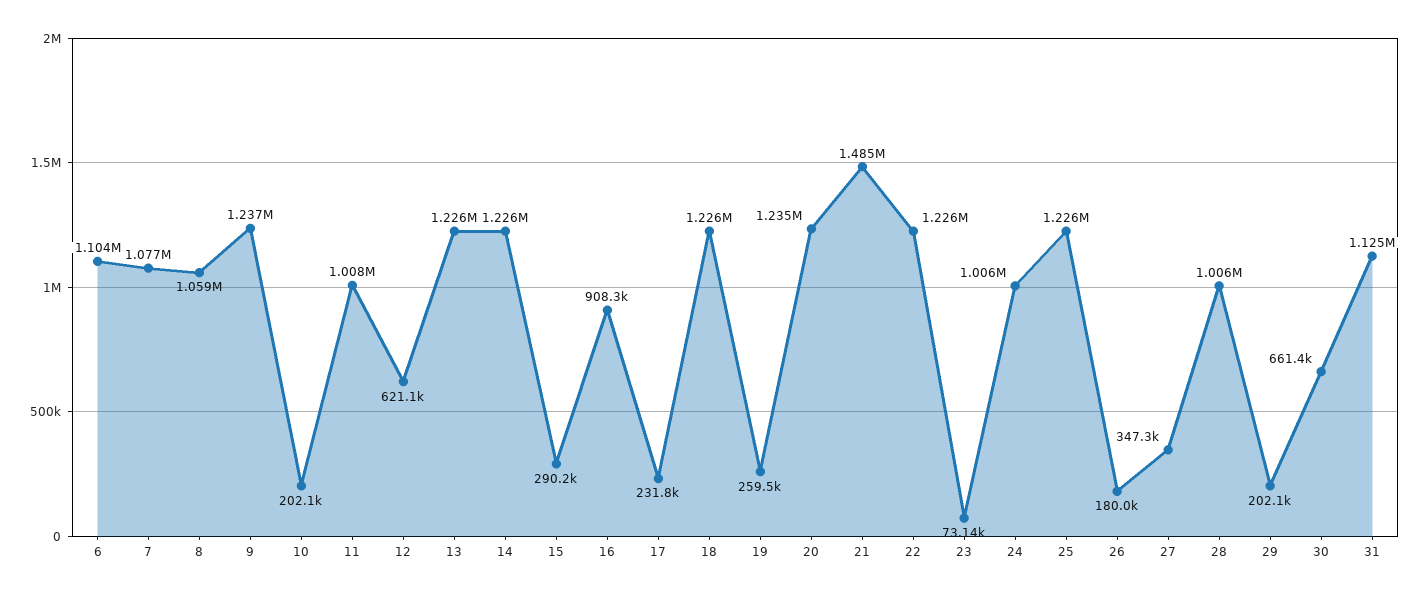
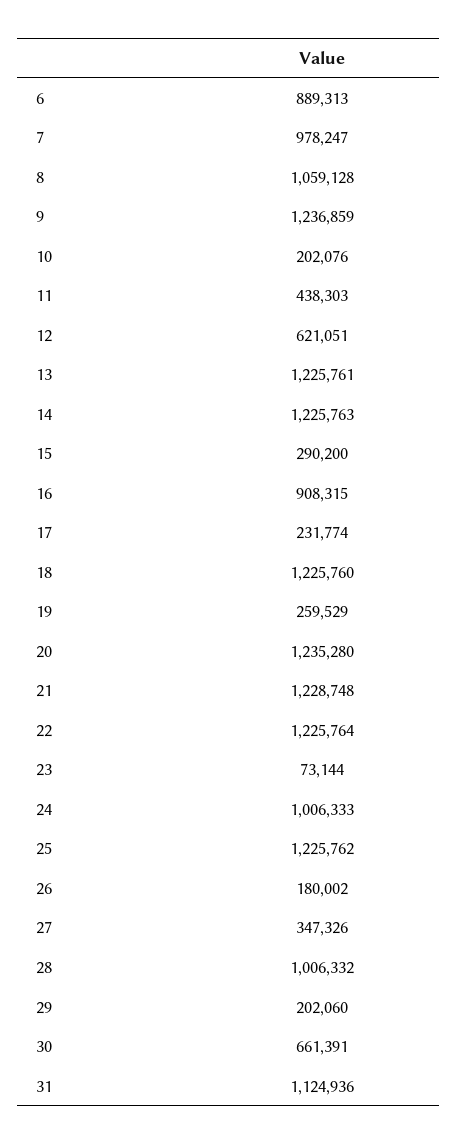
  {
-   "6": 1104000,
+   "6": 889313,
-   "7": 1077000,
+   "7": 978247,
    "8": 1059128,
    "9": 1236859,
    "10": 202076,
-   "11": 1008000,
+   "11": 438303,
    "12": 621051,
    "13": 1225761,
    "14": 1225763,
    "15": 290200,
    "16": 908315,
    "17": 231774,
    "18": 1225760,
    "19": 259529,
    "20": 1235280,
-   "21": 1485000,
+   "21": 1228748,
    "22": 1225764,
    "23": 73144,
    "24": 1006333,
    "25": 1225762,
    "26": 180002,
    "27": 347326,
    "28": 1006332,
    "29": 202060,
    "30": 661391,
    "31": 1124936
  }

